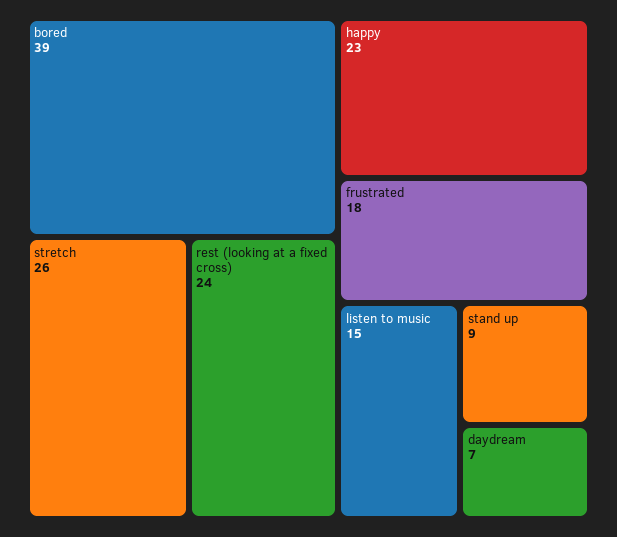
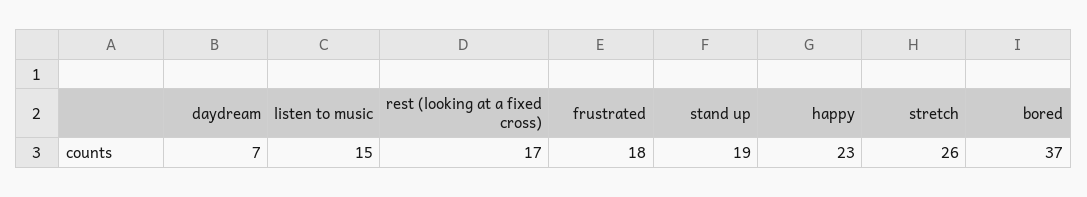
  {
-   "bored": 39,
+   "bored": 37,
    "stretch": 26,
-   "rest (looking at a fixed cross)": 24,
+   "rest (looking at a fixed cross)": 17,
    "happy": 23,
    "frustrated": 18,
    "listen to music": 15,
-   "stand up": 9,
+   "stand up": 19,
    "daydream": 7
  }

